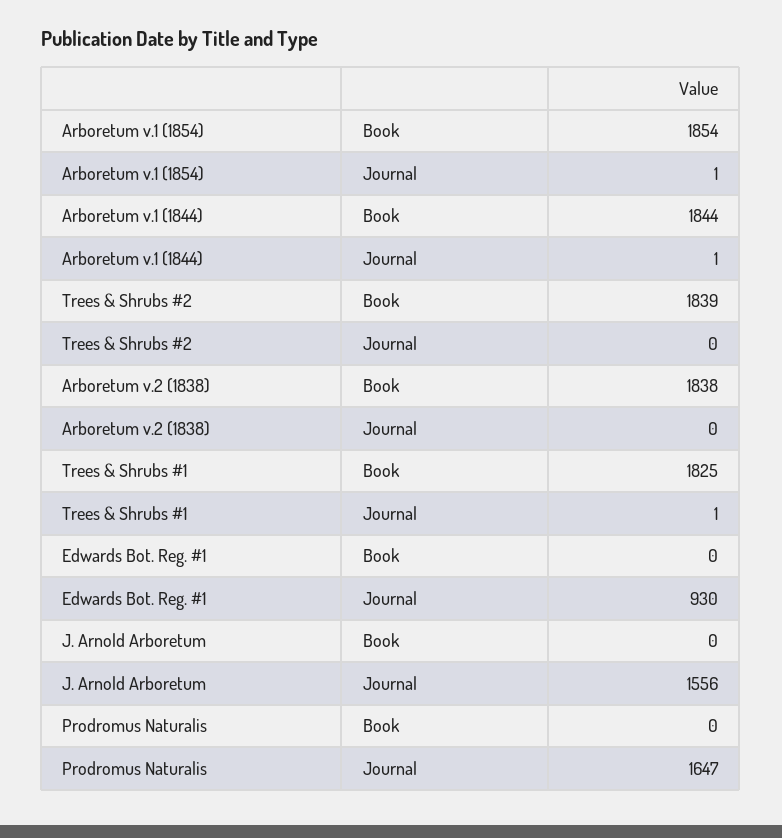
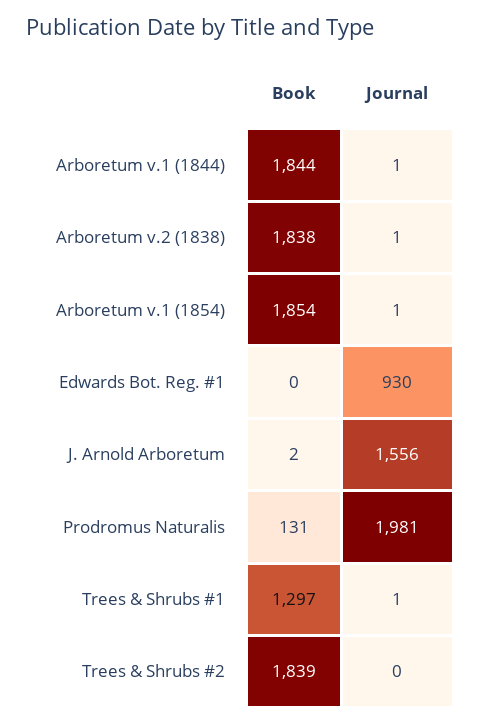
  {
    "Arboretum v.1 (1854)": {
      "Book": 1854,
      "Journal": 1
    },
    "Arboretum v.1 (1844)": {
      "Book": 1844,
      "Journal": 1
    },
    "Trees & Shrubs #2": {
      "Book": 1839,
      "Journal": 0
    },
    "Arboretum v.2 (1838)": {
      "Book": 1838,
-     "Journal": 0
+     "Journal": 1
    },
    "Trees & Shrubs #1": {
-     "Book": 1825,
+     "Book": 1297,
      "Journal": 1
    },
    "Edwards Bot. Reg. #1": {
      "Book": 0,
      "Journal": 930
    },
    "J. Arnold Arboretum": {
-     "Book": 0,
+     "Book": 2,
      "Journal": 1556
    },
    "Prodromus Naturalis": {
-     "Book": 0,
+     "Book": 131,
-     "Journal": 1647
+     "Journal": 1981
    }
  }

